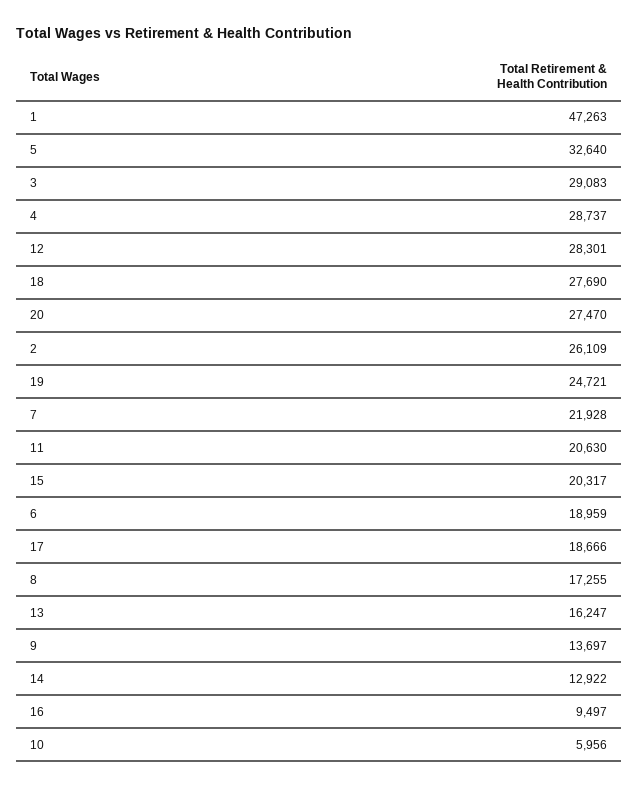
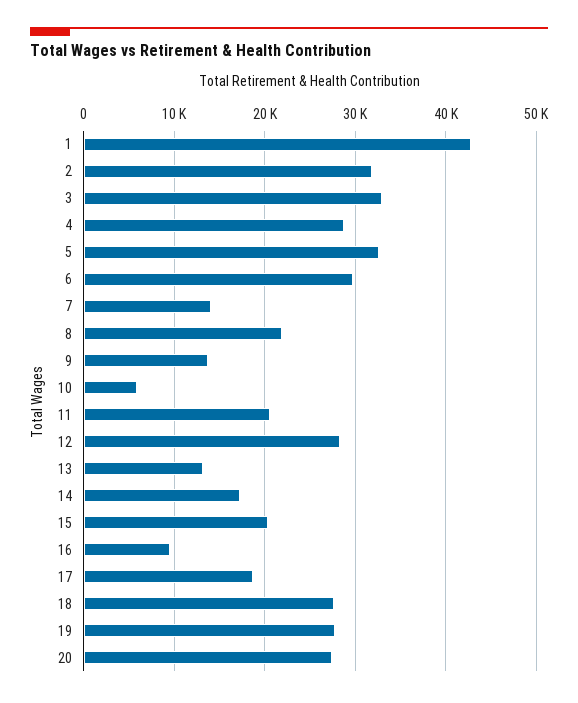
  {
-   "1": 47263,
+   "1": 43000,
    "5": 32640,
-   "3": 29083,
+   "3": 33000,
    "4": 28737,
    "12": 28301,
    "18": 27690,
    "20": 27470,
-   "2": 26109,
+   "2": 32000,
-   "19": 24721,
+   "19": 28000,
-   "7": 21928,
+   "7": 14000,
    "11": 20630,
    "15": 20317,
-   "6": 18959,
+   "6": 30000,
    "17": 18666,
-   "8": 17255,
+   "8": 22000,
-   "13": 16247,
+   "13": 13000,
    "9": 13697,
-   "14": 12922,
+   "14": 17000,
    "16": 9497,
    "10": 5956
  }

